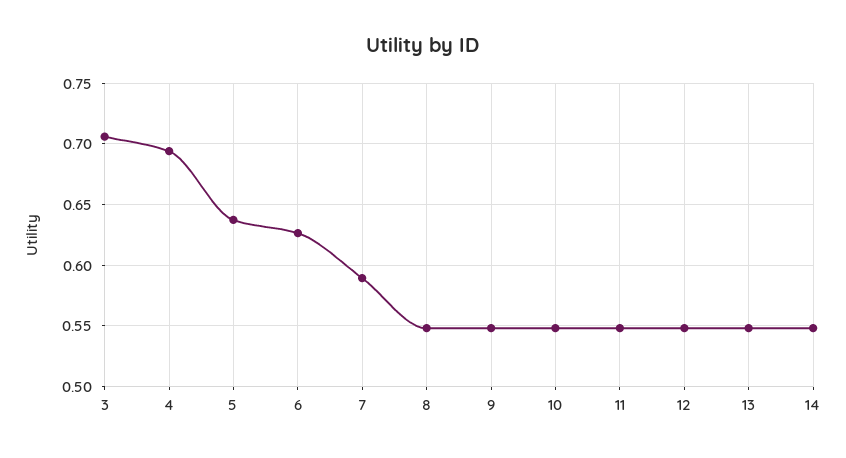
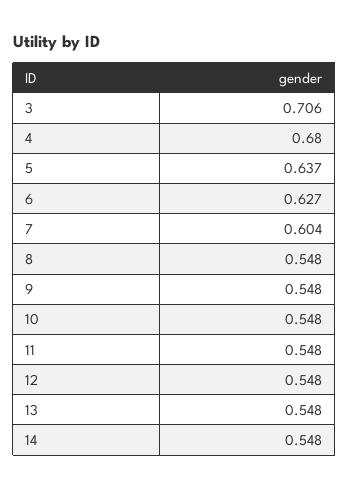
  {
    "3": 0.706,
-   "4": 0.695,
+   "4": 0.68,
    "5": 0.637,
    "6": 0.627,
-   "7": 0.59,
+   "7": 0.604,
    "8": 0.548,
    "9": 0.548,
    "10": 0.548,
    "11": 0.548,
    "12": 0.548,
    "13": 0.548,
    "14": 0.548
  }

